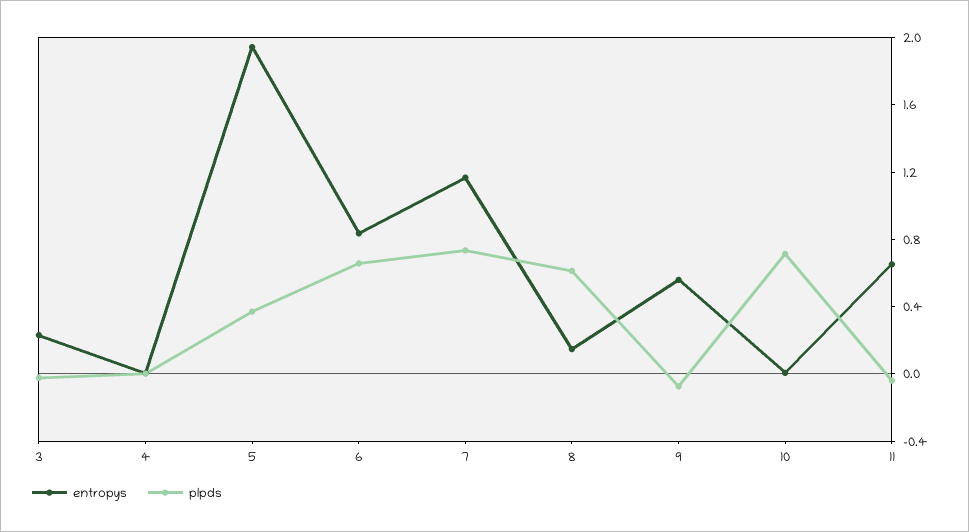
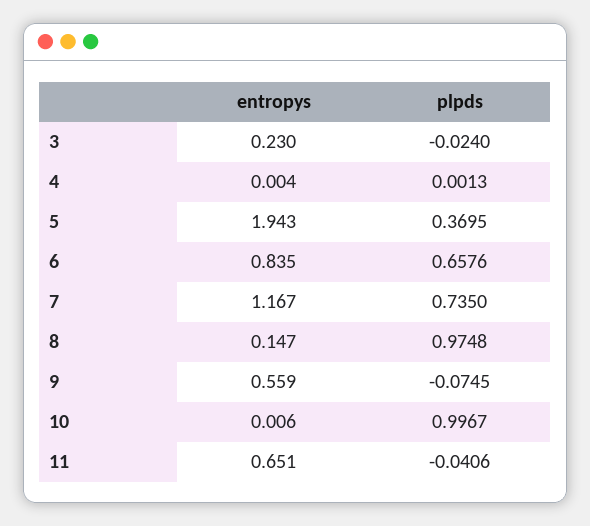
  {
    "entropys": {
      "3": 0.23,
      "4": 0.004,
      "5": 1.943,
      "6": 0.835,
      "7": 1.167,
      "8": 0.147,
      "9": 0.559,
      "10": 0.006,
      "11": 0.651
    },
    "plpds": {
      "3": -0.024,
      "4": 0.0013,
      "5": 0.3695,
      "6": 0.6576,
      "7": 0.735,
-     "8": 0.6,
+     "8": 0.9748,
      "9": -0.0745,
-     "10": 0.7,
+     "10": 0.9967,
      "11": -0.0406
    }
  }

